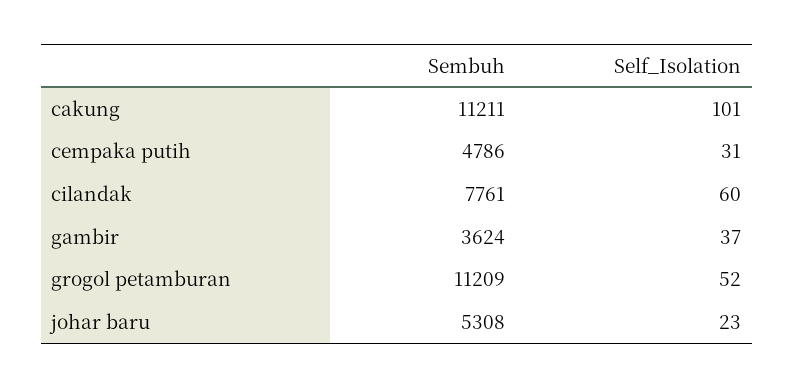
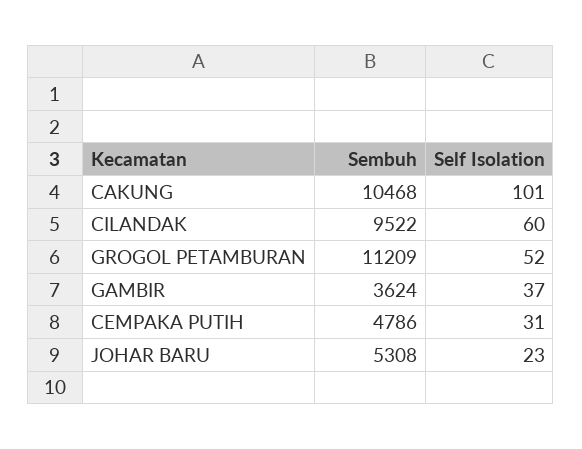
  {
    "Sembuh": {
-     "cakung": 11211,
+     "cakung": 10468,
      "cempaka putih": 4786,
-     "cilandak": 7761,
+     "cilandak": 9522,
      "gambir": 3624,
      "grogol petamburan": 11209,
      "johar baru": 5308
    },
    "Self_Isolation": {
      "cakung": 101,
      "cempaka putih": 31,
      "cilandak": 60,
      "gambir": 37,
      "grogol petamburan": 52,
      "johar baru": 23
    }
  }

